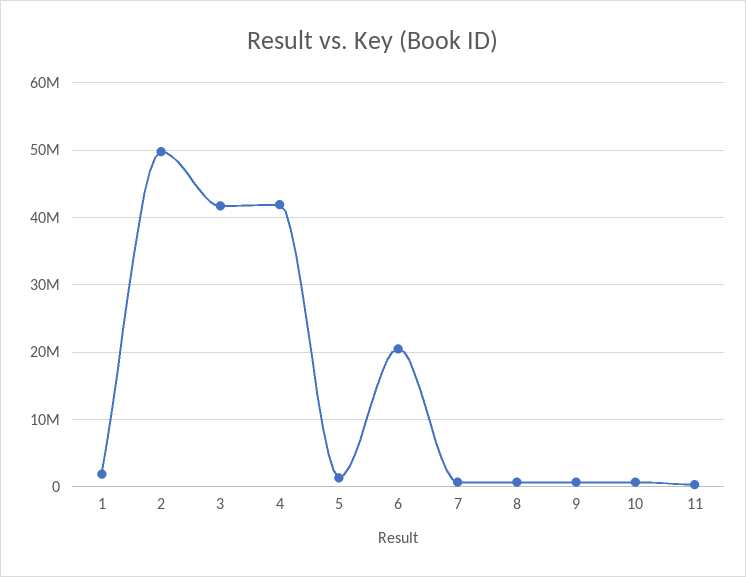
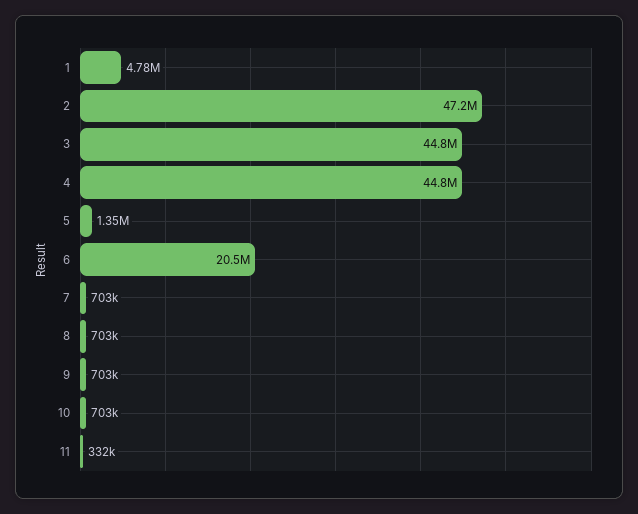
  {
-   "1": 2000000,
+   "1": 4780000,
-   "2": 50000000,
+   "2": 47200000,
-   "3": 42000000,
+   "3": 44800000,
-   "4": 42000000,
+   "4": 44800000,
    "5": 1350000,
    "6": 20500000,
    "7": 703000,
    "8": 703000,
    "9": 703000,
    "10": 703000,
    "11": 332000
  }

